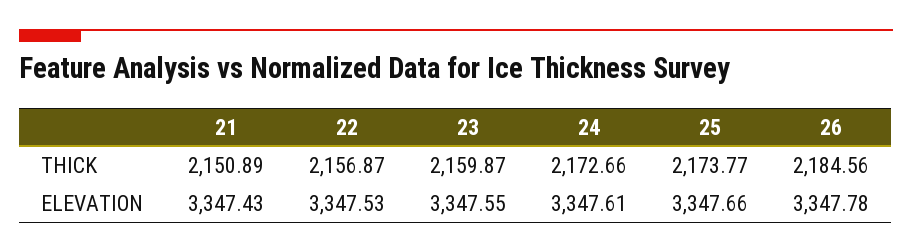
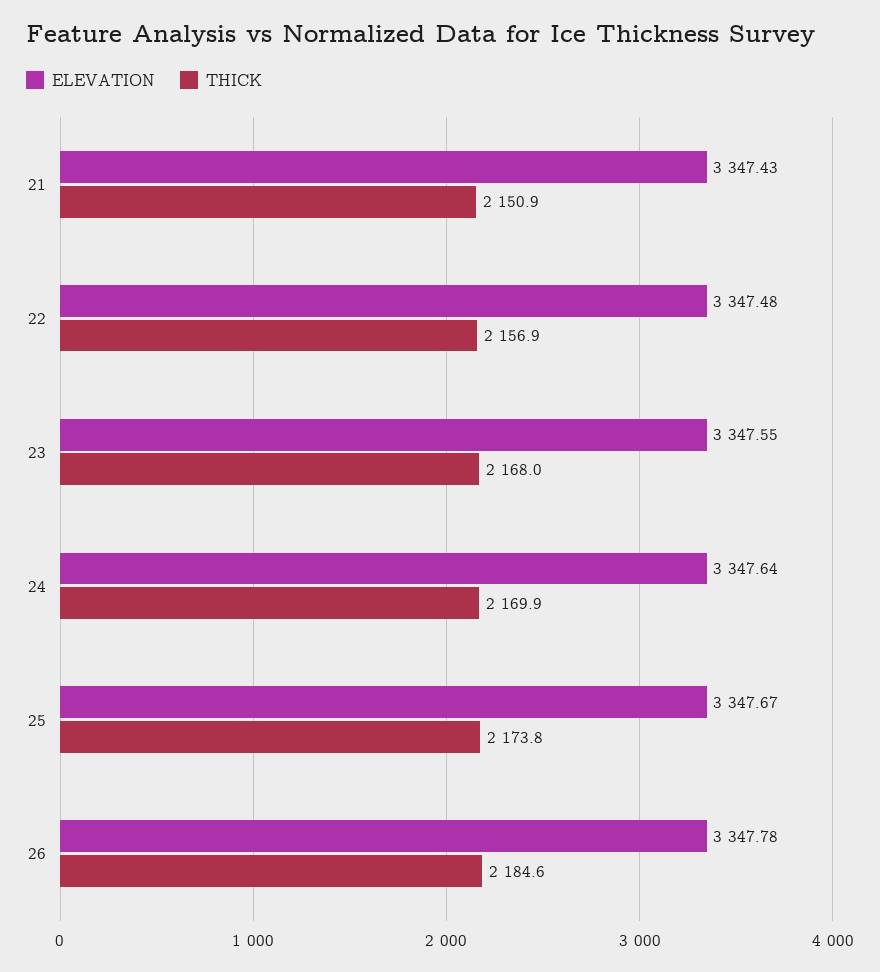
  {
    "THICK": {
      "21": 2150.89,
      "22": 2156.87,
-     "23": 2159.87,
+     "23": 2168,
-     "24": 2172.66,
+     "24": 2169.9,
      "25": 2173.77,
      "26": 2184.56
    },
    "ELEVATION": {
      "21": 3347.43,
-     "22": 3347.53,
+     "22": 3347.48,
      "23": 3347.55,
-     "24": 3347.61,
+     "24": 3347.64,
-     "25": 3347.66,
+     "25": 3347.67,
      "26": 3347.78
    }
  }

